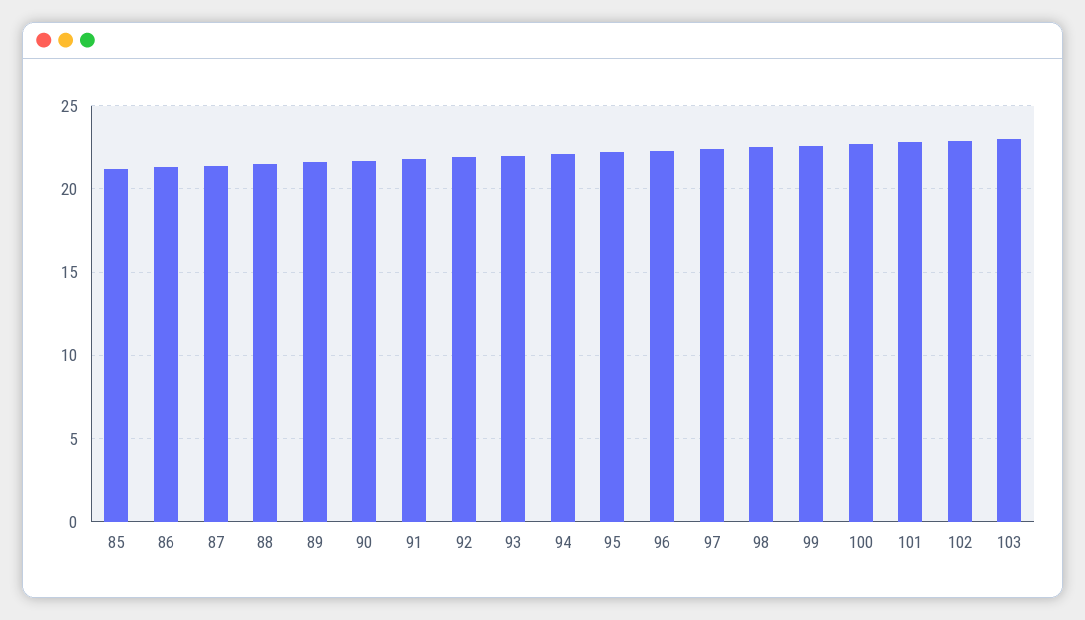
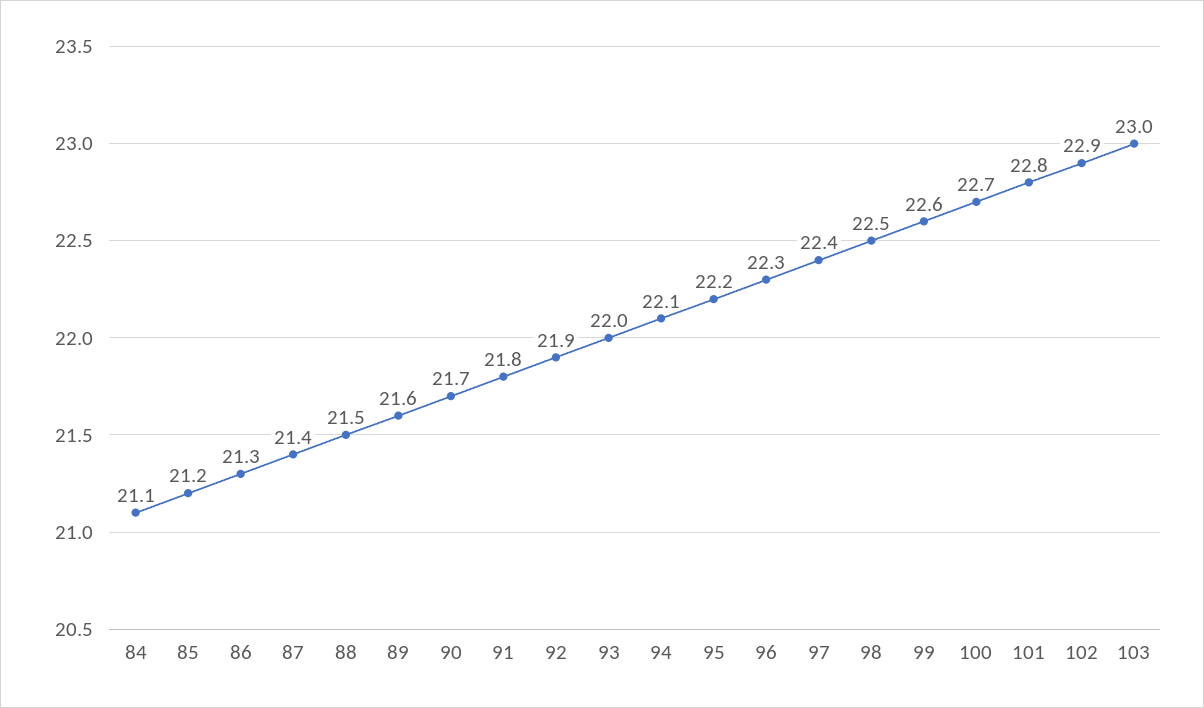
  {
    "85": 21.2,
    "86": 21.3,
    "87": 21.4,
    "88": 21.5,
    "89": 21.6,
    "90": 21.7,
    "91": 21.8,
    "92": 21.9,
    "93": 22,
    "94": 22.1,
    "95": 22.2,
    "96": 22.3,
    "97": 22.4,
    "98": 22.5,
    "99": 22.6,
    "100": 22.7,
    "101": 22.8,
    "102": 22.9,
-   "103": 23
+   "103": 23,
+   "84": 21.1
  }

